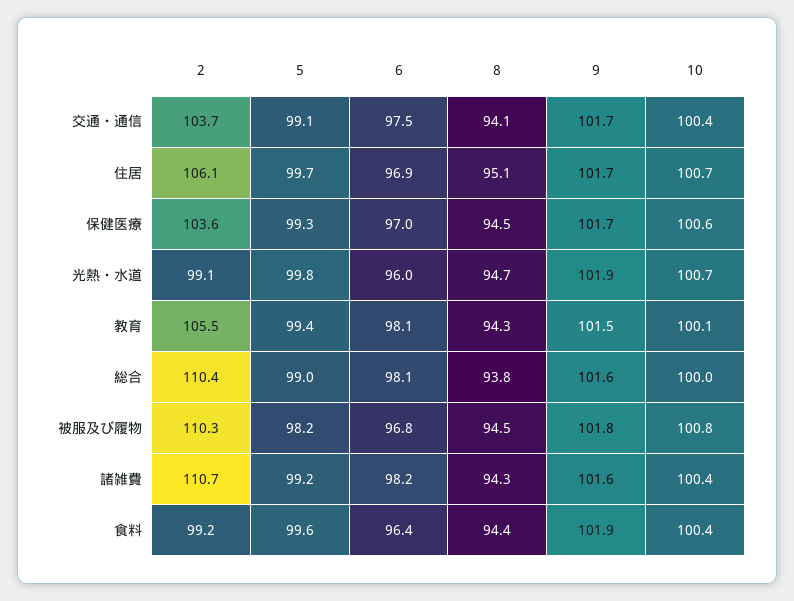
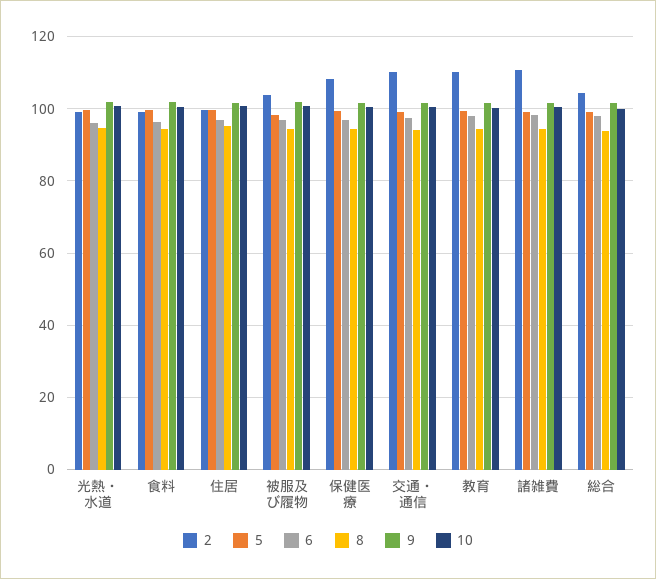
  {
    "2": {
-     "交通・通信": 103.7,
+     "交通・通信": 110,
-     "住居": 106.1,
+     "住居": 100,
-     "保健医療": 103.6,
+     "保健医療": 108,
      "光熱・水道": 99.1,
-     "教育": 105.5,
+     "教育": 110,
-     "総合": 110.4,
+     "総合": 104,
-     "被服及び履物": 110.3,
+     "被服及び履物": 104,
      "諸雑費": 110.7,
      "食料": 99.2
    },
    "5": {
      "交通・通信": 99.1,
      "住居": 99.7,
      "保健医療": 99.3,
      "光熱・水道": 99.8,
      "教育": 99.4,
      "総合": 99,
      "被服及び履物": 98.2,
      "諸雑費": 99.2,
      "食料": 99.6
    },
    "6": {
      "交通・通信": 97.5,
      "住居": 96.9,
      "保健医療": 97,
      "光熱・水道": 96,
      "教育": 98.1,
      "総合": 98.1,
      "被服及び履物": 96.8,
      "諸雑費": 98.2,
      "食料": 96.4
    },
    "8": {
      "交通・通信": 94.1,
      "住居": 95.1,
      "保健医療": 94.5,
      "光熱・水道": 94.7,
      "教育": 94.3,
      "総合": 93.8,
      "被服及び履物": 94.5,
      "諸雑費": 94.3,
      "食料": 94.4
    },
    "9": {
      "交通・通信": 101.7,
      "住居": 101.7,
      "保健医療": 101.7,
      "光熱・水道": 101.9,
      "教育": 101.5,
      "総合": 101.6,
      "被服及び履物": 101.8,
      "諸雑費": 101.6,
      "食料": 101.9
    },
    "10": {
      "交通・通信": 100.4,
      "住居": 100.7,
      "保健医療": 100.6,
      "光熱・水道": 100.7,
      "教育": 100.1,
      "総合": 100,
      "被服及び履物": 100.8,
      "諸雑費": 100.4,
      "食料": 100.4
    }
  }

